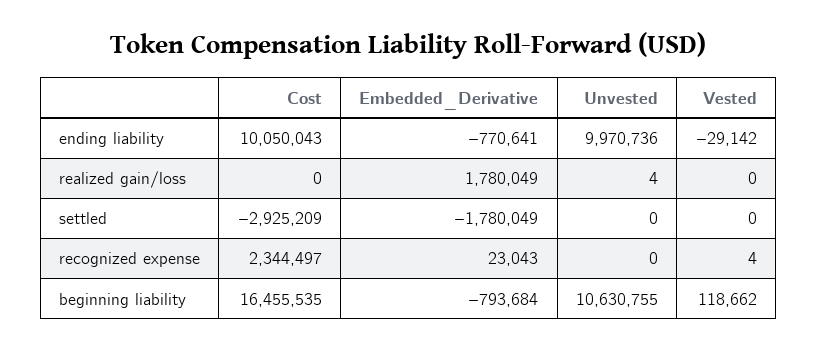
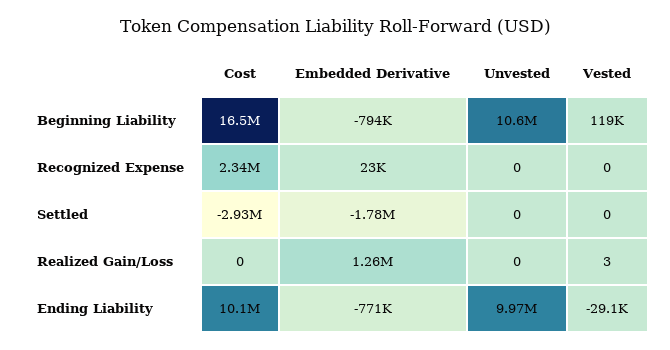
  {
    "Cost": {
      "ending liability": 10050043,
      "realized gain/loss": 0,
      "settled": -2925209,
      "recognized expense": 2344497,
      "beginning liability": 16455535
    },
    "Embedded_Derivative": {
      "ending liability": -770641,
-     "realized gain/loss": 1780049,
+     "realized gain/loss": 1260000,
      "settled": -1780049,
      "recognized expense": 23043,
      "beginning liability": -793684
    },
    "Unvested": {
      "ending liability": 9970736,
-     "realized gain/loss": 4,
+     "realized gain/loss": 0,
      "settled": 0,
      "recognized expense": 0,
      "beginning liability": 10630755
    },
    "Vested": {
      "ending liability": -29142,
-     "realized gain/loss": 0,
+     "realized gain/loss": 3,
      "settled": 0,
-     "recognized expense": 4,
+     "recognized expense": 0,
      "beginning liability": 118662
    }
  }

